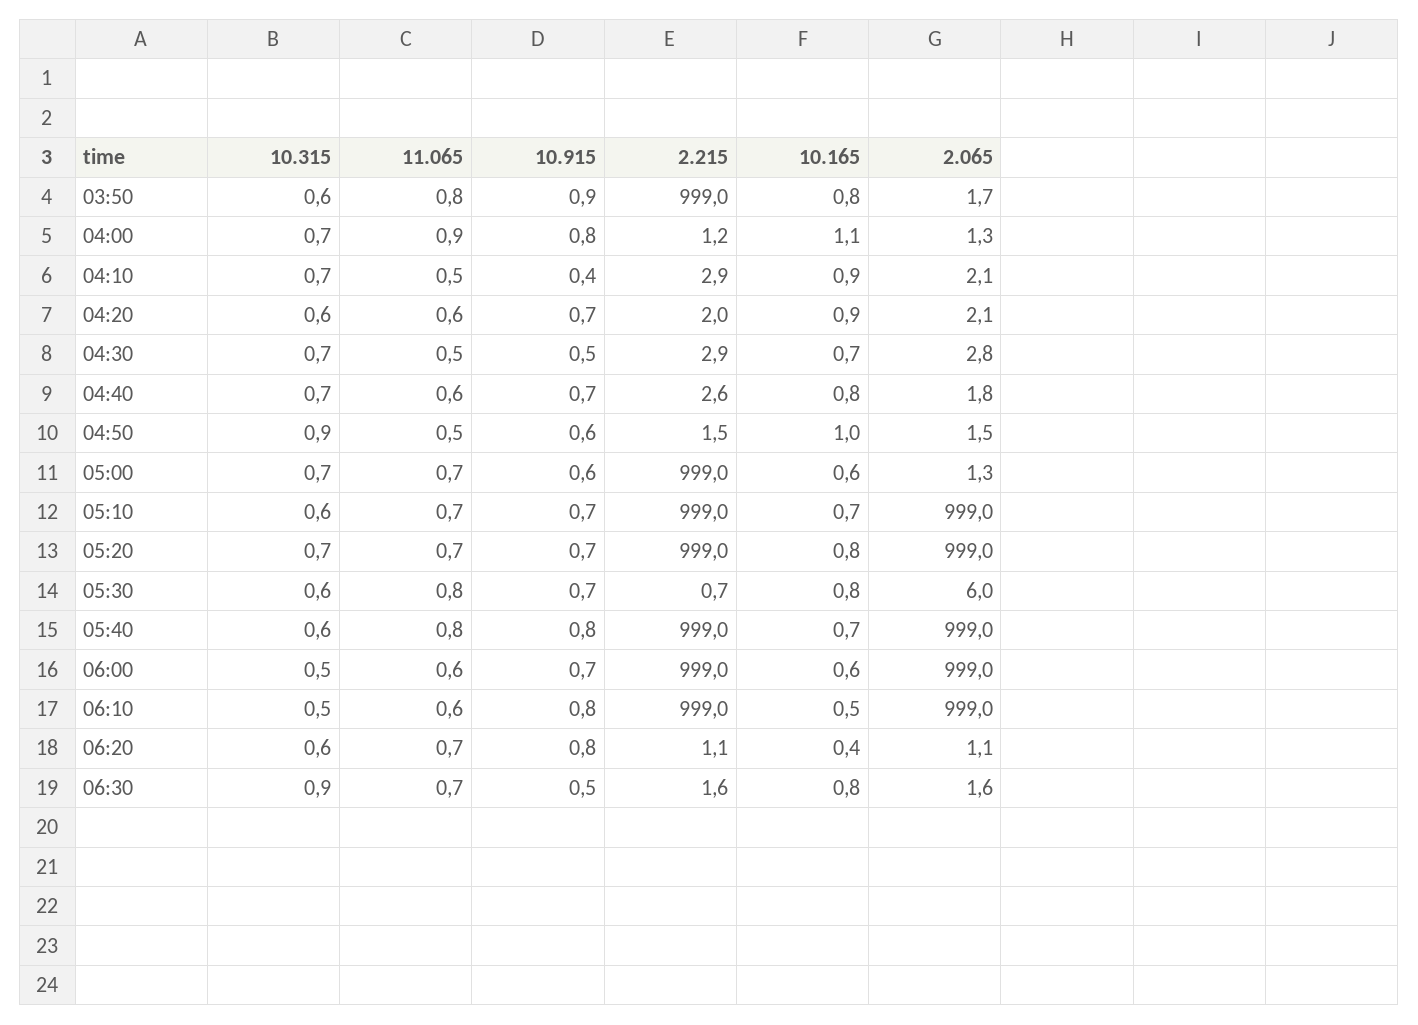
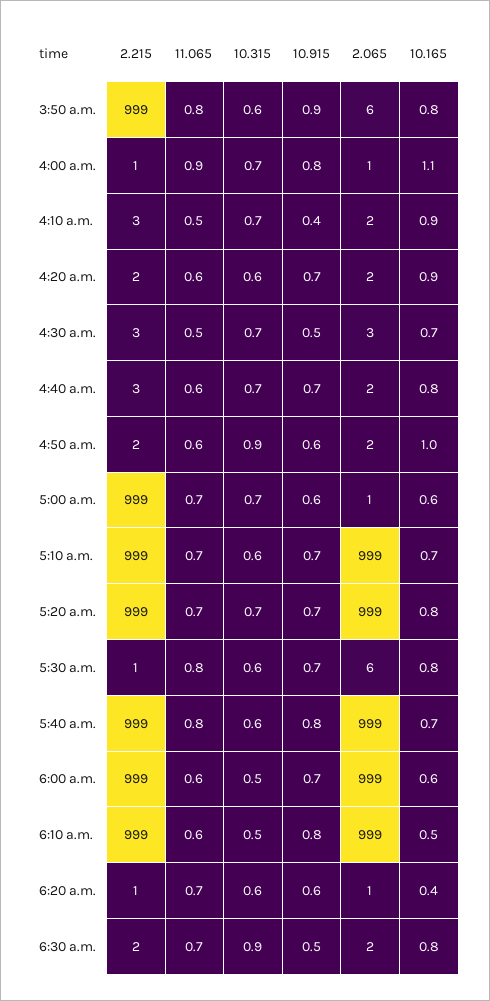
  {
    "10.315": {
      "03:50": 0.6,
      "04:00": 0.7,
      "04:10": 0.7,
      "04:20": 0.6,
      "04:30": 0.7,
      "04:40": 0.7,
      "04:50": 0.9,
      "05:00": 0.7,
      "05:10": 0.6,
      "05:20": 0.7,
      "05:30": 0.6,
      "05:40": 0.6,
      "06:00": 0.5,
      "06:10": 0.5,
      "06:20": 0.6,
      "06:30": 0.9
    },
    "11.065": {
      "03:50": 0.8,
      "04:00": 0.9,
      "04:10": 0.5,
      "04:20": 0.6,
      "04:30": 0.5,
      "04:40": 0.6,
-     "04:50": 0.5,
+     "04:50": 0.6,
      "05:00": 0.7,
      "05:10": 0.7,
      "05:20": 0.7,
      "05:30": 0.8,
      "05:40": 0.8,
      "06:00": 0.6,
      "06:10": 0.6,
      "06:20": 0.7,
      "06:30": 0.7
    },
    "10.915": {
      "03:50": 0.9,
      "04:00": 0.8,
      "04:10": 0.4,
      "04:20": 0.7,
      "04:30": 0.5,
      "04:40": 0.7,
      "04:50": 0.6,
      "05:00": 0.6,
      "05:10": 0.7,
      "05:20": 0.7,
      "05:30": 0.7,
      "05:40": 0.8,
      "06:00": 0.7,
      "06:10": 0.8,
-     "06:20": 0.8,
+     "06:20": 0.6,
      "06:30": 0.5
    },
    "2.215": {
      "03:50": 999,
      "04:00": 1.2,
      "04:10": 2.9,
      "04:20": 2,
      "04:30": 2.9,
      "04:40": 2.6,
      "04:50": 1.5,
      "05:00": 999,
      "05:10": 999,
      "05:20": 999,
      "05:30": 0.7,
      "05:40": 999,
      "06:00": 999,
      "06:10": 999,
      "06:20": 1.1,
      "06:30": 1.6
    },
    "10.165": {
      "03:50": 0.8,
      "04:00": 1.1,
      "04:10": 0.9,
      "04:20": 0.9,
      "04:30": 0.7,
      "04:40": 0.8,
      "04:50": 1,
      "05:00": 0.6,
      "05:10": 0.7,
      "05:20": 0.8,
      "05:30": 0.8,
      "05:40": 0.7,
      "06:00": 0.6,
      "06:10": 0.5,
      "06:20": 0.4,
      "06:30": 0.8
    },
    "2.065": {
-     "03:50": 1.7,
+     "03:50": 6,
      "04:00": 1.3,
      "04:10": 2.1,
      "04:20": 2.1,
      "04:30": 2.8,
      "04:40": 1.8,
      "04:50": 1.5,
      "05:00": 1.3,
      "05:10": 999,
      "05:20": 999,
      "05:30": 6,
      "05:40": 999,
      "06:00": 999,
      "06:10": 999,
      "06:20": 1.1,
      "06:30": 1.6
    }
  }

